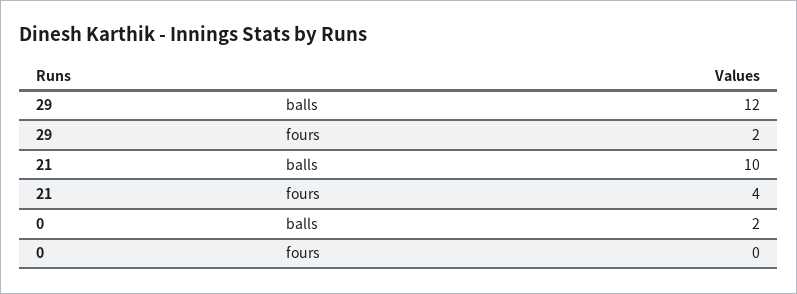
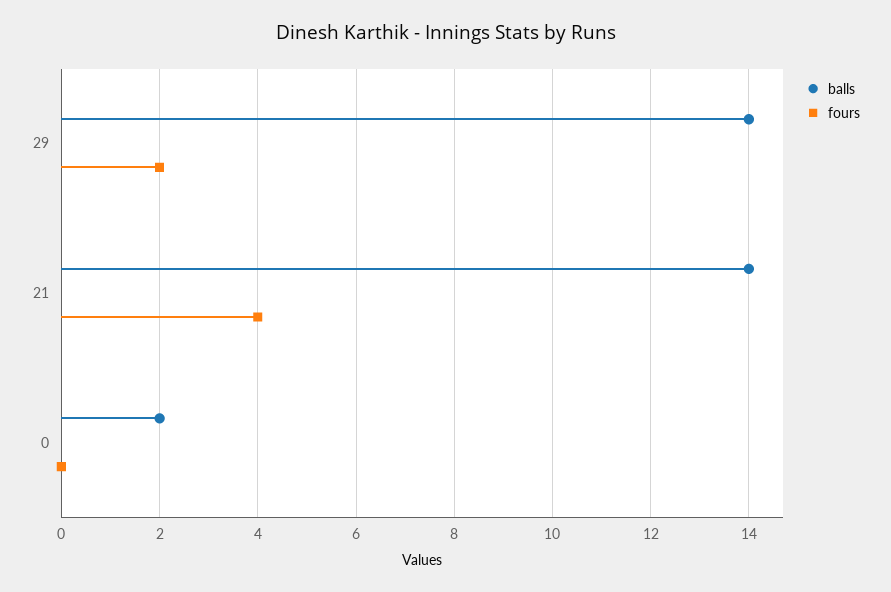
  {
    "balls": {
-     "29": 12,
+     "29": 14,
-     "21": 10,
+     "21": 14,
      "0": 2
    },
    "fours": {
      "29": 2,
      "21": 4,
      "0": 0
    }
  }

